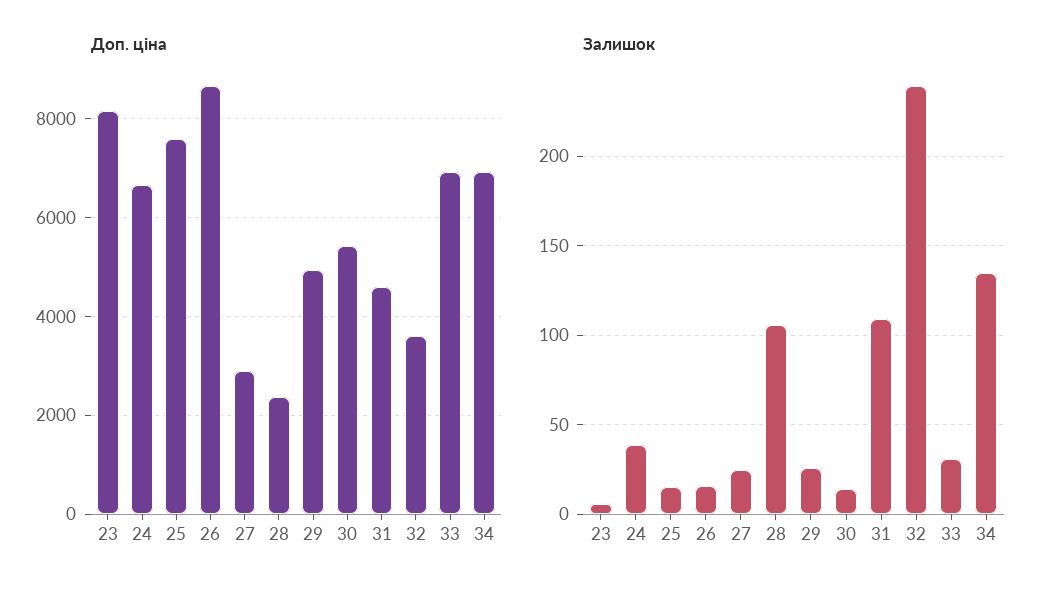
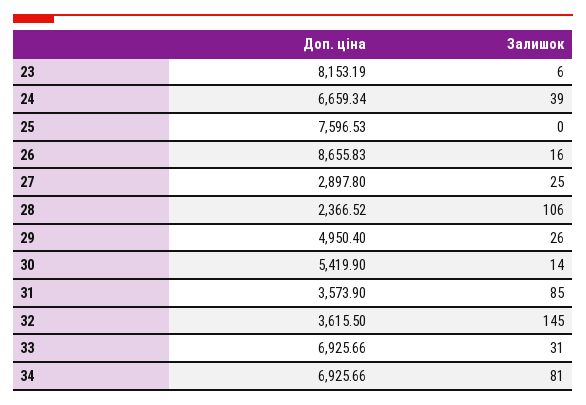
  {
    "Доп. ціна": {
      "23": 8153.19,
      "24": 6659.34,
      "25": 7596.53,
      "26": 8655.83,
      "27": 2897.8,
      "28": 2366.52,
      "29": 4950.4,
      "30": 5419.9,
-     "31": 4600,
+     "31": 3573.9,
      "32": 3615.5,
      "33": 6925.66,
      "34": 6925.66
    },
    "Залишок": {
      "23": 6,
      "24": 39,
-     "25": 15,
+     "25": 0,
      "26": 16,
      "27": 25,
      "28": 106,
      "29": 26,
      "30": 14,
-     "31": 110,
+     "31": 85,
-     "32": 240,
+     "32": 145,
      "33": 31,
-     "34": 135
+     "34": 81
    }
  }

